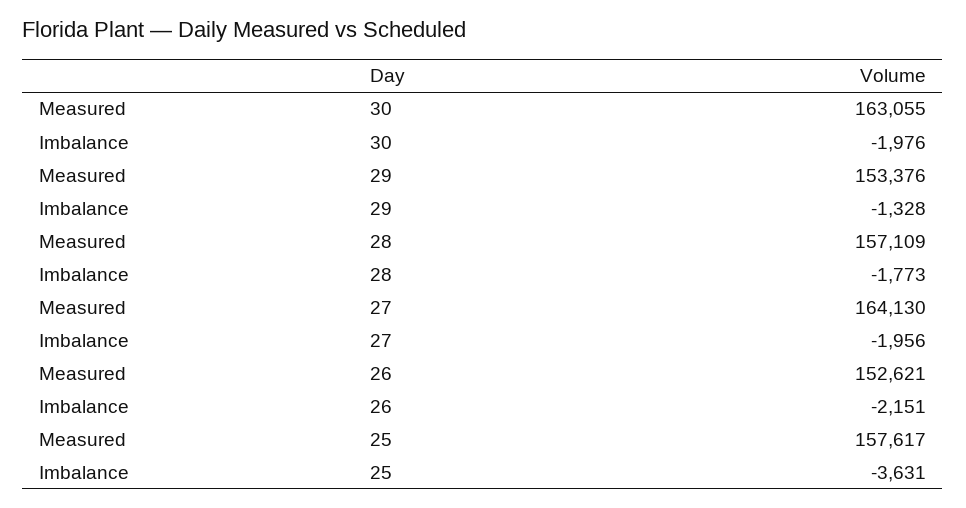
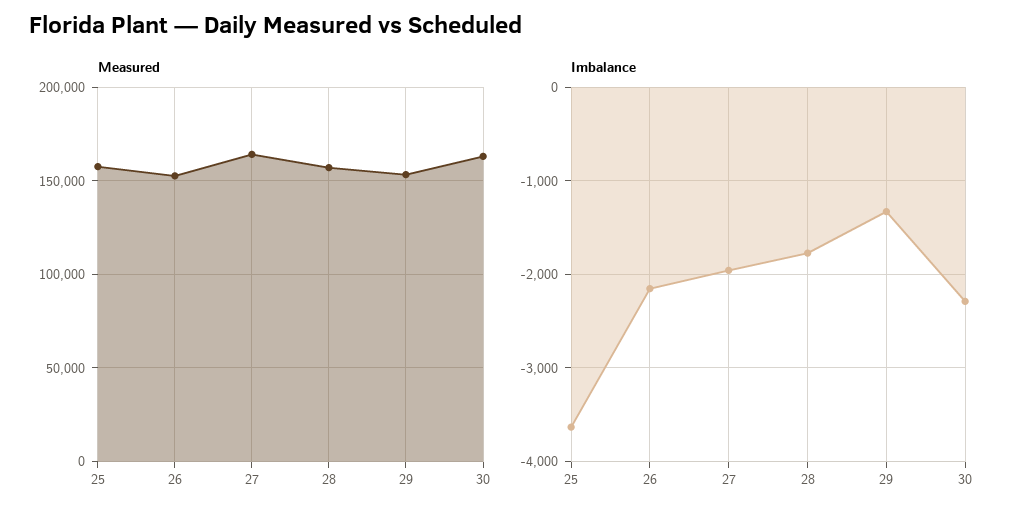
  {
    "Measured": {
      "30": 163055,
      "29": 153376,
      "28": 157109,
      "27": 164130,
      "26": 152621,
      "25": 157617
    },
    "Imbalance": {
-     "30": -1976,
+     "30": -2300,
      "29": -1328,
      "28": -1773,
      "27": -1956,
      "26": -2151,
      "25": -3631
    }
  }

